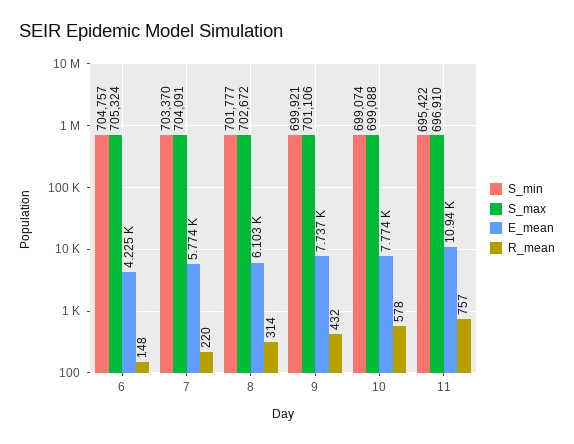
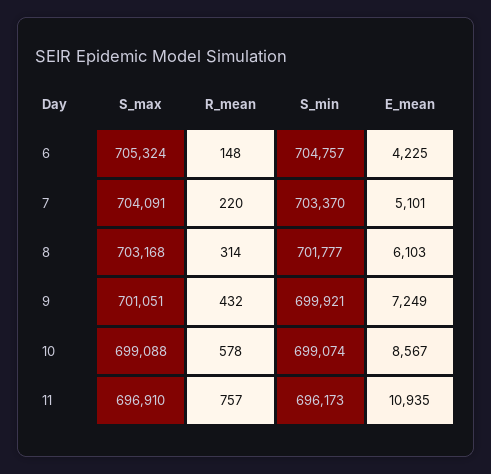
  {
    "S_min": {
      "6": 704757,
      "7": 703370,
      "8": 701777,
      "9": 699921,
      "10": 699074,
-     "11": 695422
+     "11": 696173
    },
    "S_max": {
      "6": 705324,
      "7": 704091,
-     "8": 702672,
+     "8": 703168,
-     "9": 701106,
+     "9": 701051,
      "10": 699088,
      "11": 696910
    },
    "E_mean": {
      "6": 4225,
-     "7": 5774,
+     "7": 5101,
      "8": 6103,
-     "9": 7737,
+     "9": 7249,
-     "10": 7774,
+     "10": 8567,
      "11": 10935
    },
    "R_mean": {
      "6": 148,
      "7": 220,
      "8": 314,
      "9": 432,
      "10": 578,
      "11": 757
    }
  }

